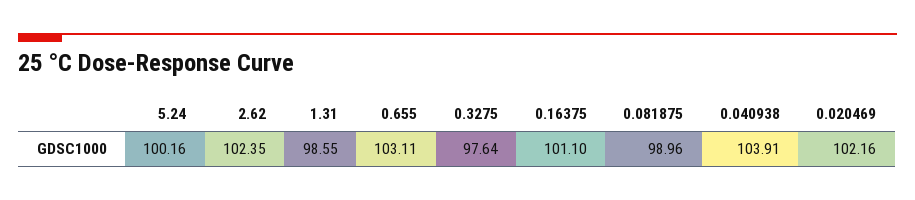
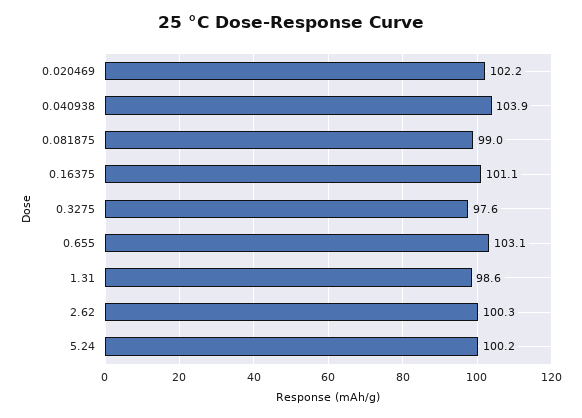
  {
    "5.24": 100.16,
-   "2.62": 102.35,
+   "2.62": 100.3,
    "1.31": 98.55,
    "0.655": 103.11,
    "0.3275": 97.64,
    "0.16375": 101.1,
    "0.081875": 98.96,
    "0.040938": 103.91,
    "0.020469": 102.16
  }

